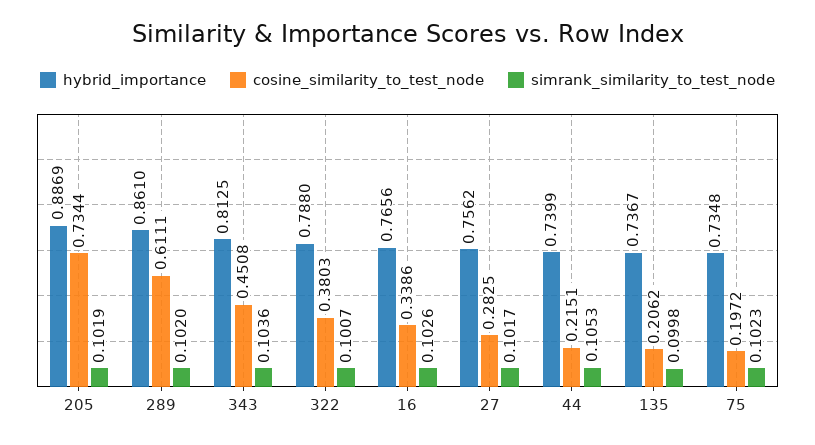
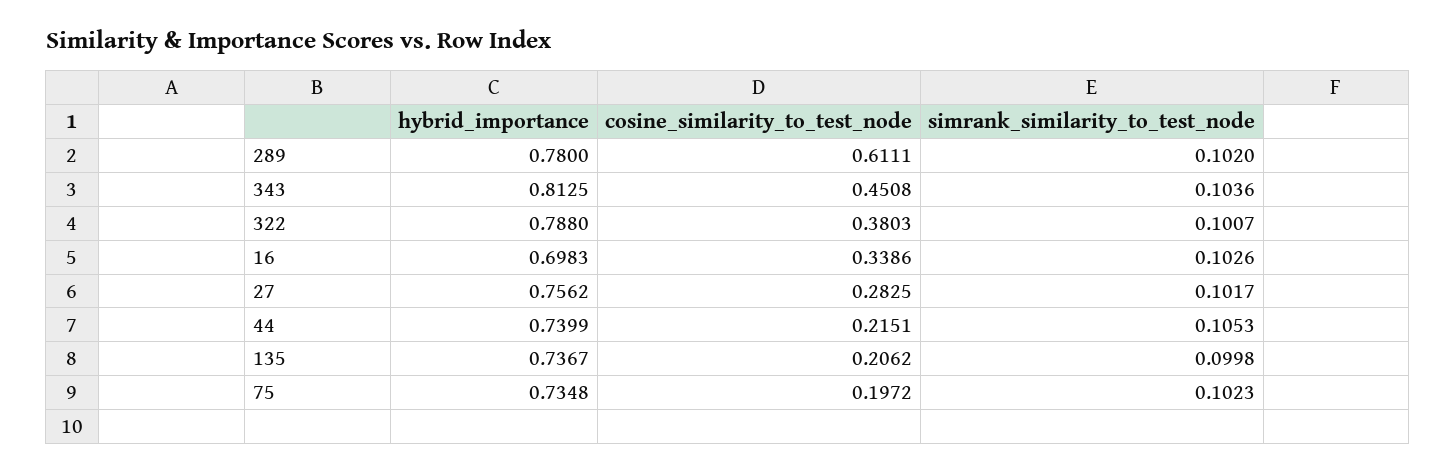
  {
    "hybrid_importance": {
-     "205": 0.8869,
-     "289": 0.861,
+     "289": 0.78,
      "343": 0.8125,
      "322": 0.788,
-     "16": 0.7656,
+     "16": 0.6983,
      "27": 0.7562,
      "44": 0.7399,
      "135": 0.7367,
      "75": 0.7348
    },
    "cosine_similarity_to_test_node": {
-     "205": 0.7344,
      "289": 0.6111,
      "343": 0.4508,
      "322": 0.3803,
      "16": 0.3386,
      "27": 0.2825,
      "44": 0.2151,
      "135": 0.2062,
      "75": 0.1972
    },
    "simrank_similarity_to_test_node": {
-     "205": 0.1019,
      "289": 0.102,
      "343": 0.1036,
      "322": 0.1007,
      "16": 0.1026,
      "27": 0.1017,
      "44": 0.1053,
      "135": 0.0998,
      "75": 0.1023
    }
  }

